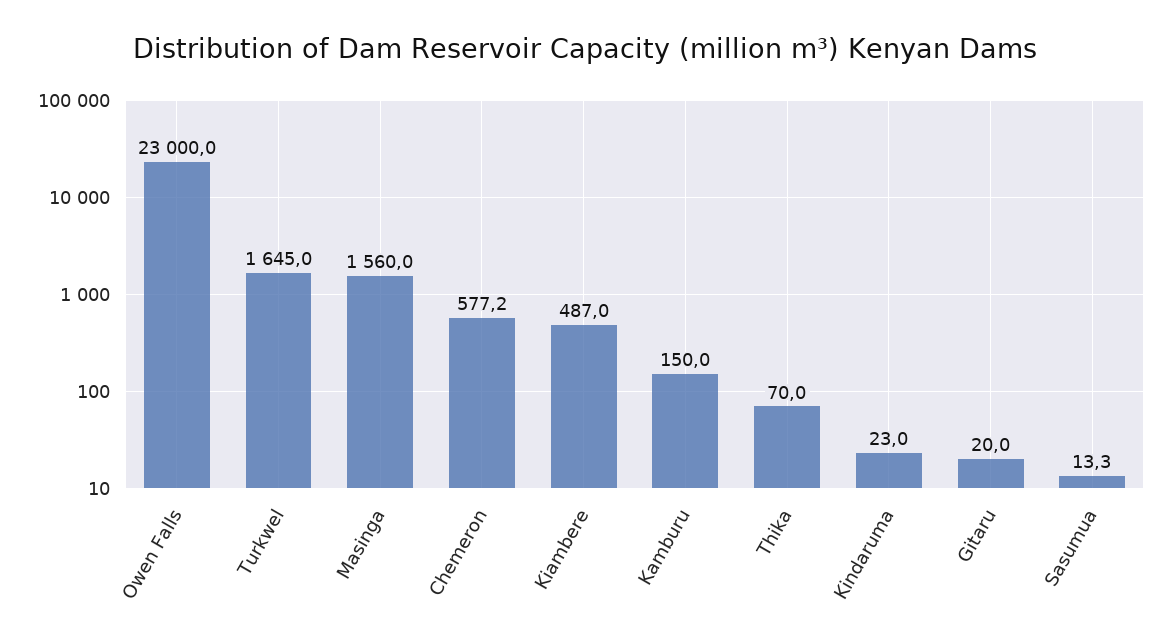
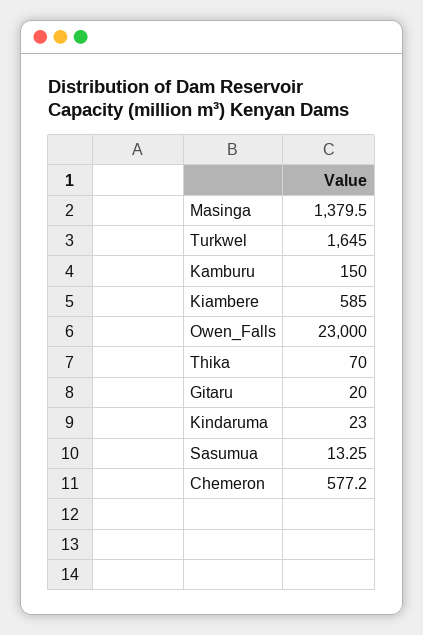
  {
    "Owen Falls": 23000,
    "Turkwel": 1645,
-   "Masinga": 1560,
+   "Masinga": 1379.5,
    "Chemeron": 577.2,
-   "Kiambere": 487,
+   "Kiambere": 585,
    "Kamburu": 150,
    "Thika": 70,
    "Kindaruma": 23,
    "Gitaru": 20,
    "Sasumua": 13.25
  }

